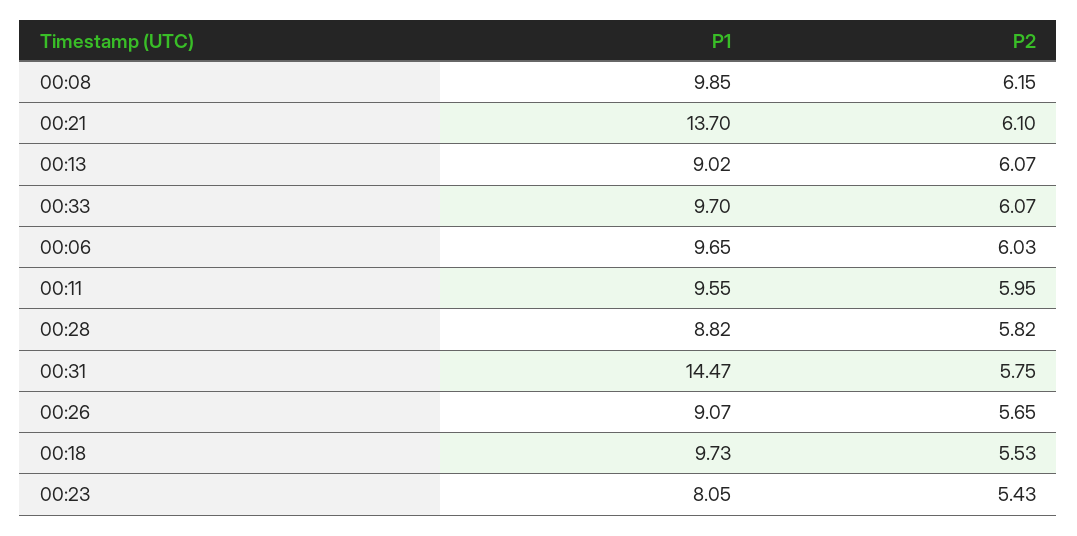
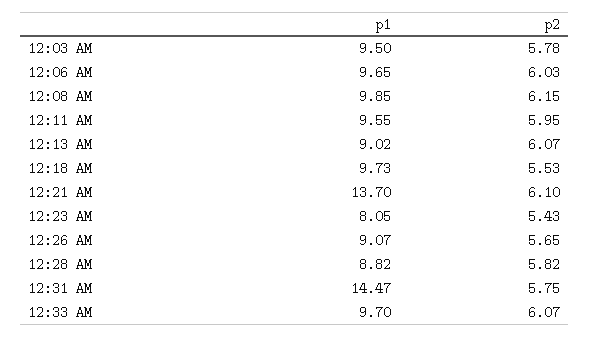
  {
    "P1": {
      "00:08": 9.85,
      "00:21": 13.7,
      "00:13": 9.02,
      "00:33": 9.7,
      "00:06": 9.65,
      "00:11": 9.55,
      "00:28": 8.82,
      "00:31": 14.47,
      "00:26": 9.07,
      "00:18": 9.73,
-     "00:23": 8.05
+     "00:23": 8.05,
+     "12:03 AM": 9.5
    },
    "P2": {
      "00:08": 6.15,
      "00:21": 6.1,
      "00:13": 6.07,
      "00:33": 6.07,
      "00:06": 6.03,
      "00:11": 5.95,
      "00:28": 5.82,
      "00:31": 5.75,
      "00:26": 5.65,
      "00:18": 5.53,
-     "00:23": 5.43
+     "00:23": 5.43,
+     "12:03 AM": 5.78
    }
  }

